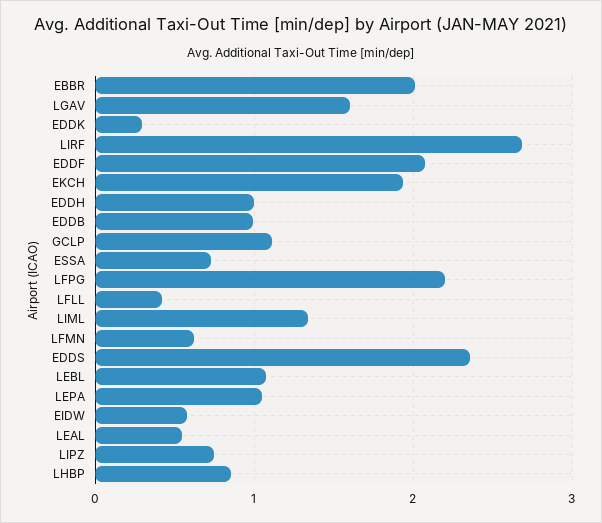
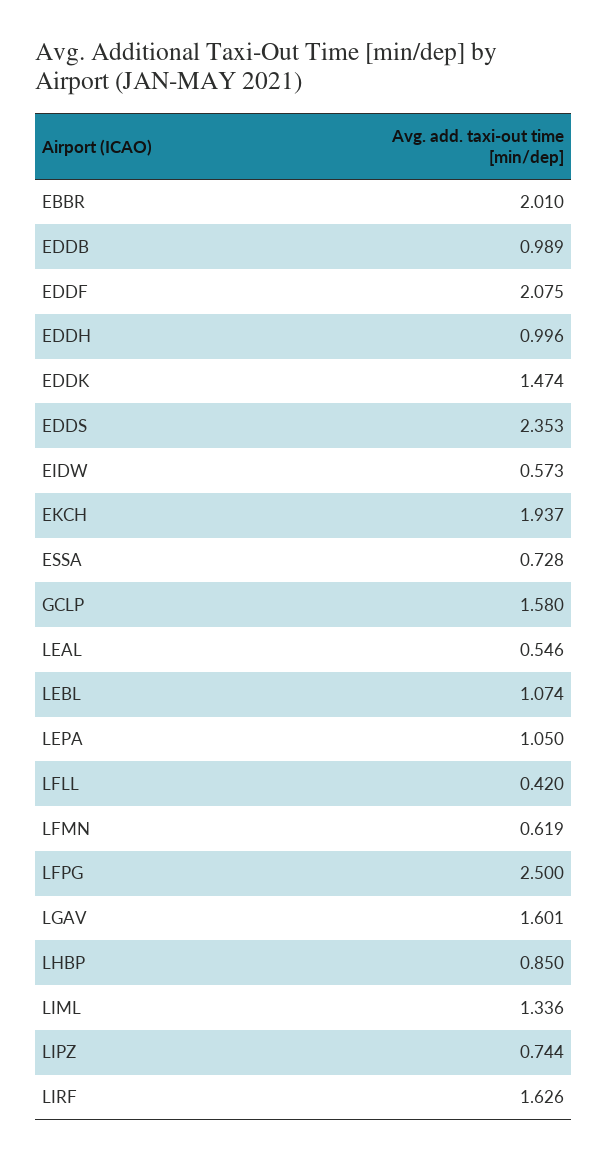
  {
    "EBBR": 2.01,
    "LGAV": 1.601,
-   "EDDK": 0.3,
+   "EDDK": 1.474,
-   "LIRF": 2.7,
+   "LIRF": 1.626,
    "EDDF": 2.075,
    "EKCH": 1.937,
    "EDDH": 0.996,
    "EDDB": 0.989,
-   "GCLP": 1.1,
+   "GCLP": 1.58,
    "ESSA": 0.728,
-   "LFPG": 2.2,
+   "LFPG": 2.5,
    "LFLL": 0.42,
    "LIML": 1.336,
    "LFMN": 0.619,
    "EDDS": 2.353,
    "LEBL": 1.074,
    "LEPA": 1.05,
    "EIDW": 0.573,
    "LEAL": 0.546,
    "LIPZ": 0.744,
    "LHBP": 0.85
  }

